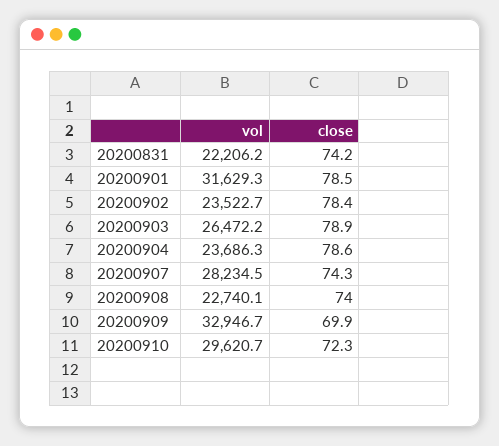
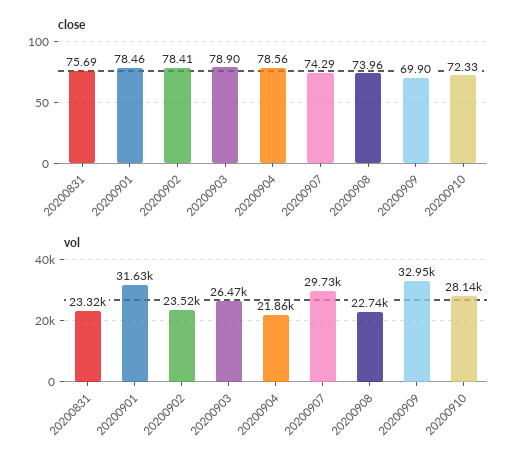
  {
    "vol": {
-     "20200831": 22206.2,
+     "20200831": 23320,
      "20200901": 31629.3,
      "20200902": 23522.7,
      "20200903": 26472.2,
-     "20200904": 23686.3,
+     "20200904": 21860,
-     "20200907": 28234.5,
+     "20200907": 29730,
      "20200908": 22740.1,
      "20200909": 32946.7,
-     "20200910": 29620.7
+     "20200910": 28140
    },
    "close": {
-     "20200831": 74.2,
+     "20200831": 75.69,
      "20200901": 78.46,
      "20200902": 78.41,
      "20200903": 78.9,
      "20200904": 78.56,
      "20200907": 74.29,
      "20200908": 73.96,
      "20200909": 69.9,
      "20200910": 72.33
    }
  }

